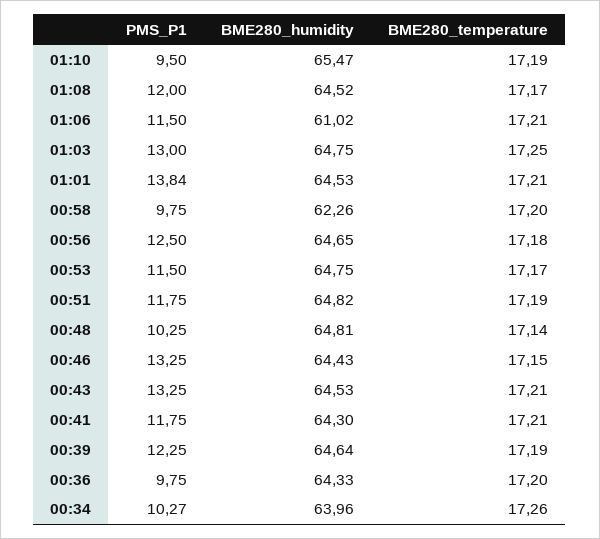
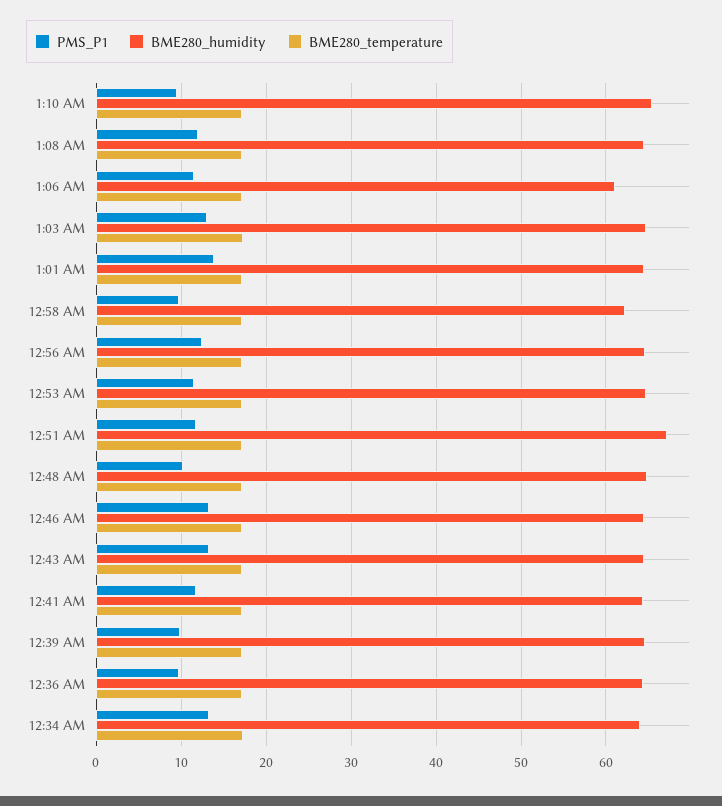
  {
    "PMS_P1": {
      "01:10": 9.5,
      "01:08": 12,
      "01:06": 11.5,
      "01:03": 13,
      "01:01": 13.84,
      "00:58": 9.75,
      "00:56": 12.5,
      "00:53": 11.5,
      "00:51": 11.75,
      "00:48": 10.25,
      "00:46": 13.25,
      "00:43": 13.25,
      "00:41": 11.75,
-     "00:39": 12.25,
+     "00:39": 10,
      "00:36": 9.75,
-     "00:34": 10.27
+     "00:34": 13
    },
    "BME280_humidity": {
      "01:10": 65.47,
      "01:08": 64.52,
      "01:06": 61.02,
      "01:03": 64.75,
      "01:01": 64.53,
      "00:58": 62.26,
      "00:56": 64.65,
      "00:53": 64.75,
-     "00:51": 64.82,
+     "00:51": 67,
      "00:48": 64.81,
      "00:46": 64.43,
      "00:43": 64.53,
      "00:41": 64.3,
      "00:39": 64.64,
      "00:36": 64.33,
      "00:34": 63.96
    },
    "BME280_temperature": {
      "01:10": 17.19,
      "01:08": 17.17,
      "01:06": 17.21,
      "01:03": 17.25,
      "01:01": 17.21,
      "00:58": 17.2,
      "00:56": 17.18,
      "00:53": 17.17,
      "00:51": 17.19,
      "00:48": 17.14,
      "00:46": 17.15,
      "00:43": 17.21,
      "00:41": 17.21,
      "00:39": 17.19,
      "00:36": 17.2,
      "00:34": 17.26
    }
  }

